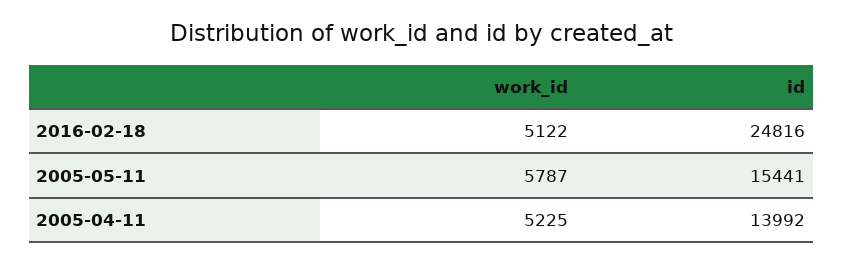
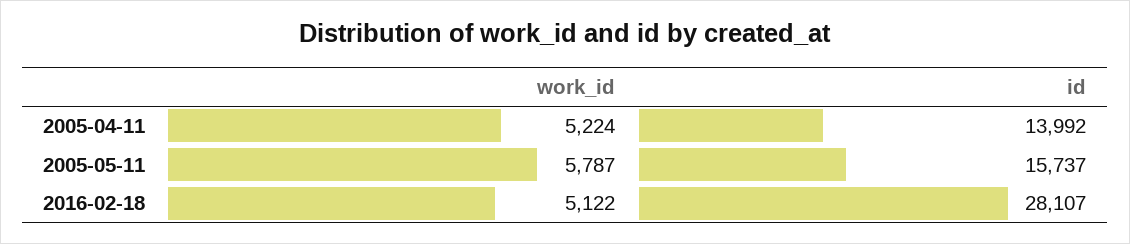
  {
    "work_id": {
      "2016-02-18": 5122,
      "2005-05-11": 5787,
-     "2005-04-11": 5225
+     "2005-04-11": 5224
    },
    "id": {
-     "2016-02-18": 24816,
+     "2016-02-18": 28107,
-     "2005-05-11": 15441,
+     "2005-05-11": 15737,
      "2005-04-11": 13992
    }
  }

